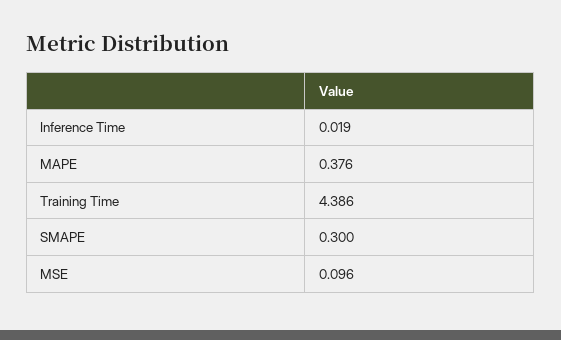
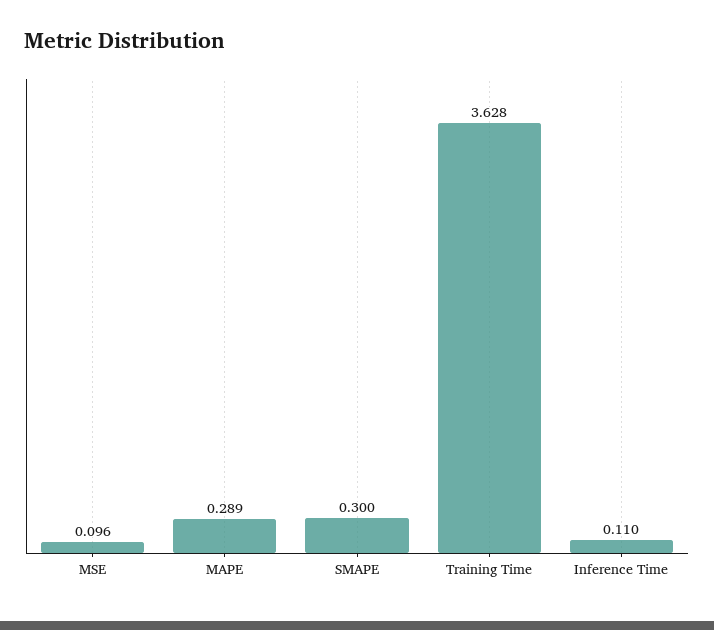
  {
-   "Inference Time": 0.019,
+   "Inference Time": 0.11,
-   "MAPE": 0.376,
+   "MAPE": 0.289,
-   "Training Time": 4.386,
+   "Training Time": 3.628,
    "SMAPE": 0.3,
    "MSE": 0.096
  }

